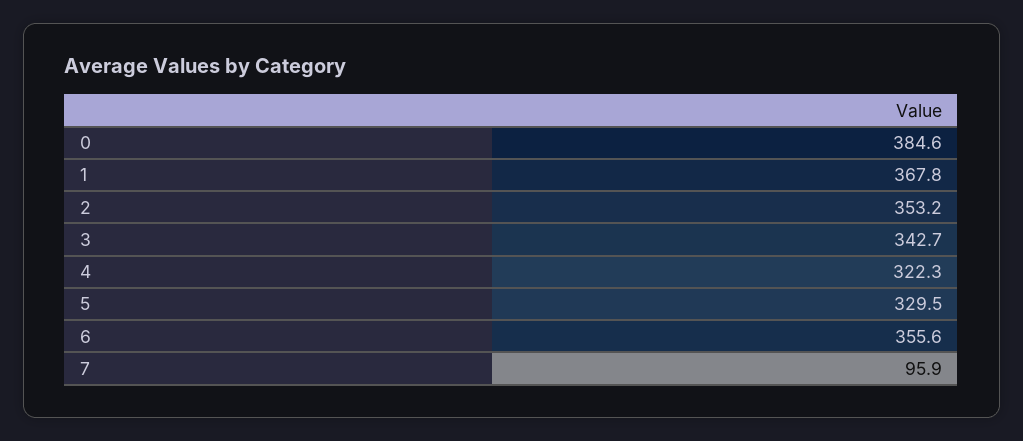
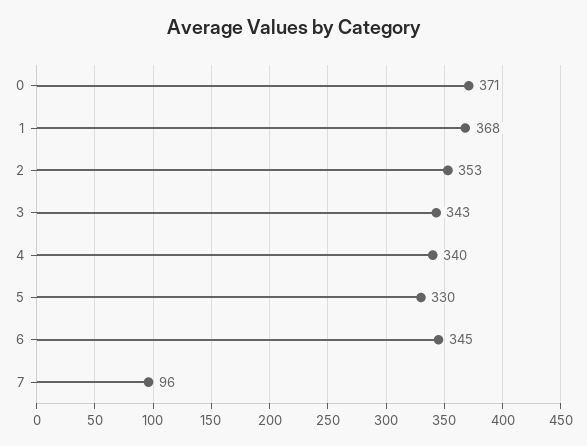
  {
-   "0": 384.6,
+   "0": 371,
    "1": 367.8,
    "2": 353.2,
    "3": 342.7,
-   "4": 322.3,
+   "4": 340,
    "5": 329.5,
-   "6": 355.6,
+   "6": 345,
    "7": 95.9
  }

